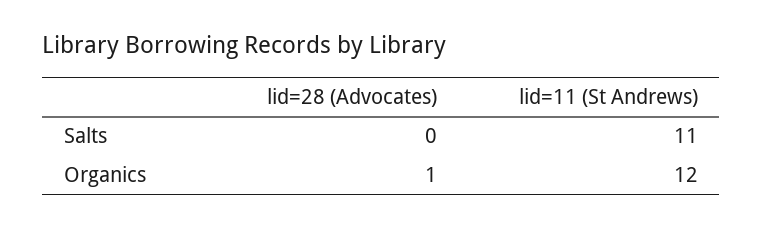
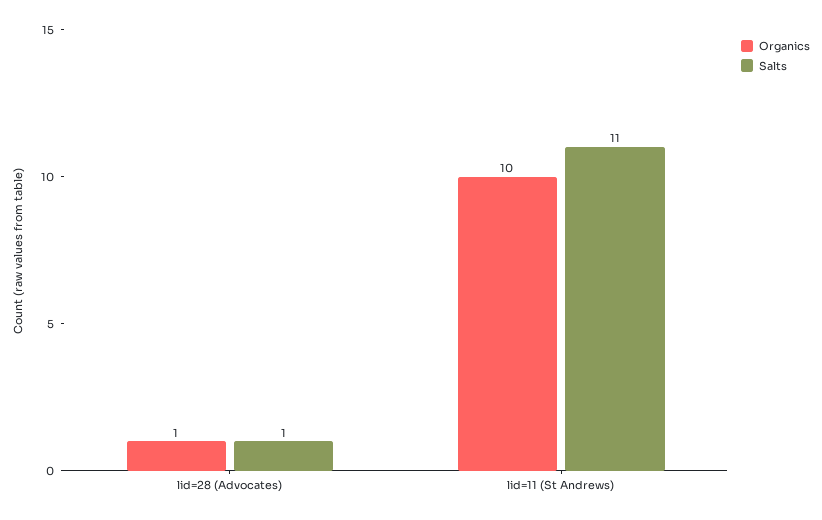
  {
    "Salts": {
-     "lid=28 (Advocates)": 0,
+     "lid=28 (Advocates)": 1,
      "lid=11 (St Andrews)": 11
    },
    "Organics": {
      "lid=28 (Advocates)": 1,
-     "lid=11 (St Andrews)": 12
+     "lid=11 (St Andrews)": 10
    }
  }

